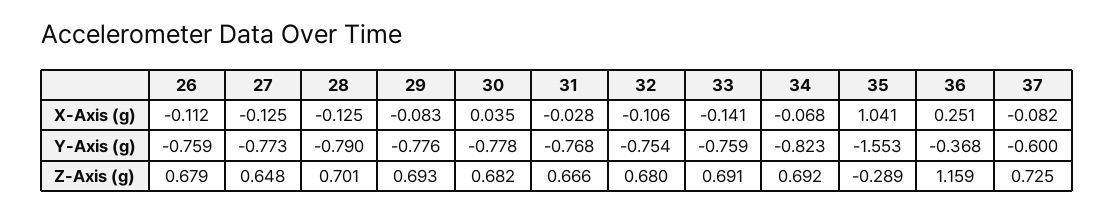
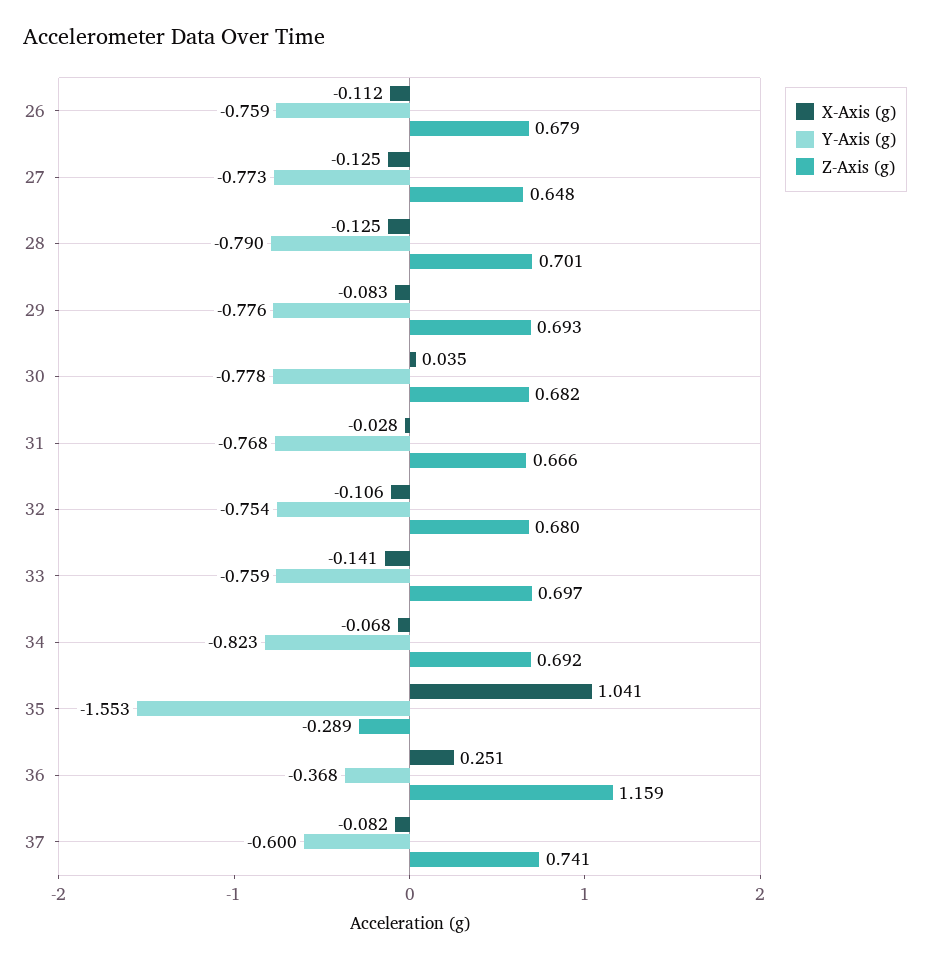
  {
    "X-Axis (g)": {
      "26": -0.112,
      "27": -0.125,
      "28": -0.125,
      "29": -0.083,
      "30": 0.035,
      "31": -0.028,
      "32": -0.106,
      "33": -0.141,
      "34": -0.068,
      "35": 1.041,
      "36": 0.251,
      "37": -0.082
    },
    "Y-Axis (g)": {
      "26": -0.759,
      "27": -0.773,
      "28": -0.79,
      "29": -0.776,
      "30": -0.778,
      "31": -0.768,
      "32": -0.754,
      "33": -0.759,
      "34": -0.823,
      "35": -1.553,
      "36": -0.368,
      "37": -0.6
    },
    "Z-Axis (g)": {
      "26": 0.679,
      "27": 0.648,
      "28": 0.701,
      "29": 0.693,
      "30": 0.682,
      "31": 0.666,
      "32": 0.68,
-     "33": 0.691,
+     "33": 0.697,
      "34": 0.692,
      "35": -0.289,
      "36": 1.159,
-     "37": 0.725
+     "37": 0.741
    }
  }

